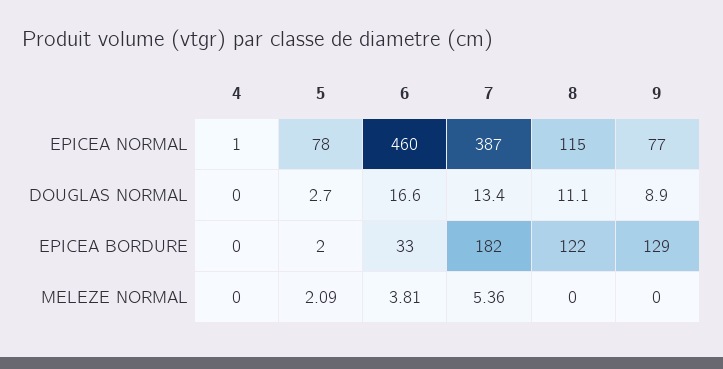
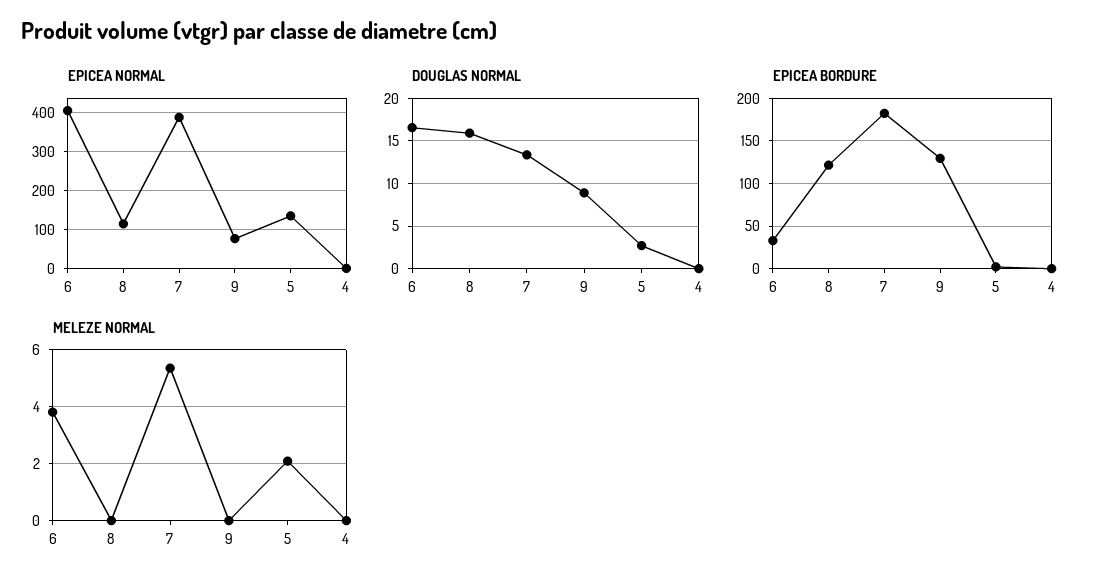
  {
    "EPICEA NORMAL": {
      "4": 1,
-     "5": 78,
+     "5": 140,
-     "6": 460,
+     "6": 400,
      "7": 387,
      "8": 115,
      "9": 77
    },
    "DOUGLAS NORMAL": {
      "4": 0,
      "5": 2.7,
      "6": 16.6,
      "7": 13.4,
-     "8": 11.1,
+     "8": 16,
      "9": 8.9
    },
    "EPICEA BORDURE": {
      "4": 0,
      "5": 2,
      "6": 33,
      "7": 182,
      "8": 122,
      "9": 129
    },
    "MELEZE NORMAL": {
      "4": 0,
      "5": 2.09,
      "6": 3.81,
      "7": 5.36,
      "8": 0,
      "9": 0
    }
  }

